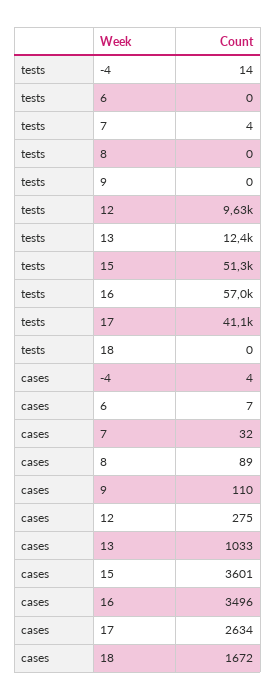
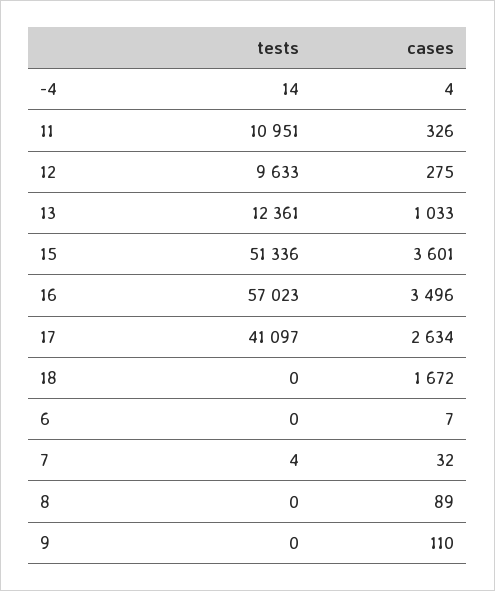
  {
    "tests": {
      "-4": 14,
      "6": 0,
      "7": 4,
      "8": 0,
      "9": 0,
      "12": 9633,
      "13": 12361,
      "15": 51336,
      "16": 57023,
      "17": 41097,
-     "18": 0
+     "18": 0,
+     "11": 10951
    },
    "cases": {
      "-4": 4,
      "6": 7,
      "7": 32,
      "8": 89,
      "9": 110,
      "12": 275,
      "13": 1033,
      "15": 3601,
      "16": 3496,
      "17": 2634,
-     "18": 1672
+     "18": 1672,
+     "11": 326
    }
  }

